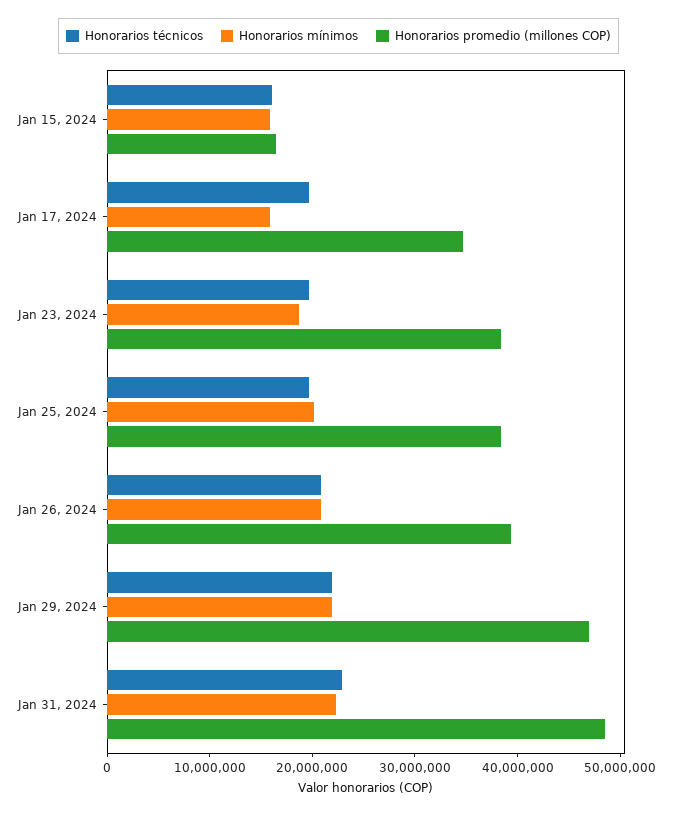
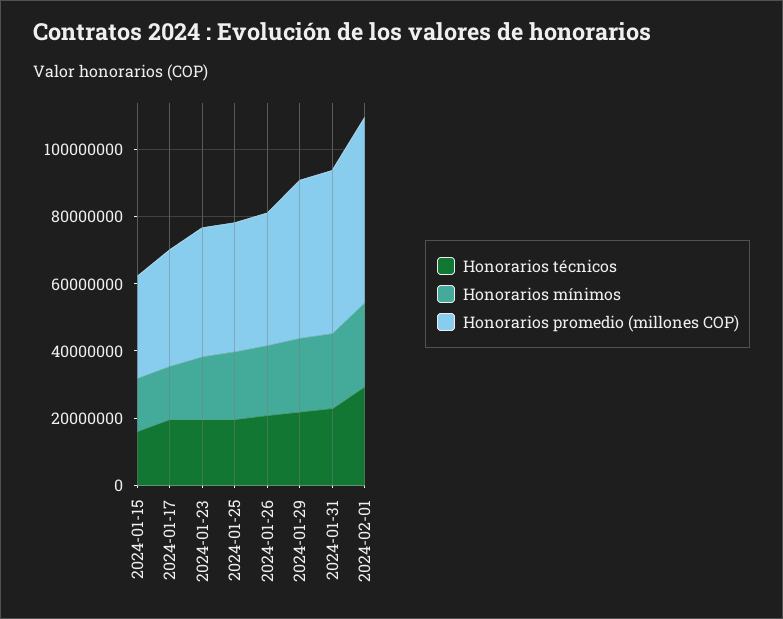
  {
    "Honorarios técnicos": {
      "Jan 15, 2024": 16000000,
      "Jan 17, 2024": 20000000,
      "Jan 23, 2024": 20000000,
      "Jan 25, 2024": 20000000,
      "Jan 26, 2024": 20000000,
      "Jan 29, 2024": 22000000,
-     "Jan 31, 2024": 22000000
+     "Jan 31, 2024": 22000000,
+     "2024-02-01": 30000000
    },
    "Honorarios mínimos": {
      "Jan 15, 2024": 16000000,
      "Jan 17, 2024": 16000000,
      "Jan 23, 2024": 18000000,
      "Jan 25, 2024": 20000000,
      "Jan 26, 2024": 20000000,
      "Jan 29, 2024": 22000000,
-     "Jan 31, 2024": 22000000
+     "Jan 31, 2024": 22000000,
+     "2024-02-01": 25000000
    },
    "Honorarios promedio (millones COP)": {
-     "Jan 15, 2024": 16000000,
+     "Jan 15, 2024": 30000000,
      "Jan 17, 2024": 34000000,
      "Jan 23, 2024": 38000000,
      "Jan 25, 2024": 38000000,
      "Jan 26, 2024": 40000000,
      "Jan 29, 2024": 46000000,
-     "Jan 31, 2024": 48000000
+     "Jan 31, 2024": 48000000,
+     "2024-02-01": 55000000
    }
  }

